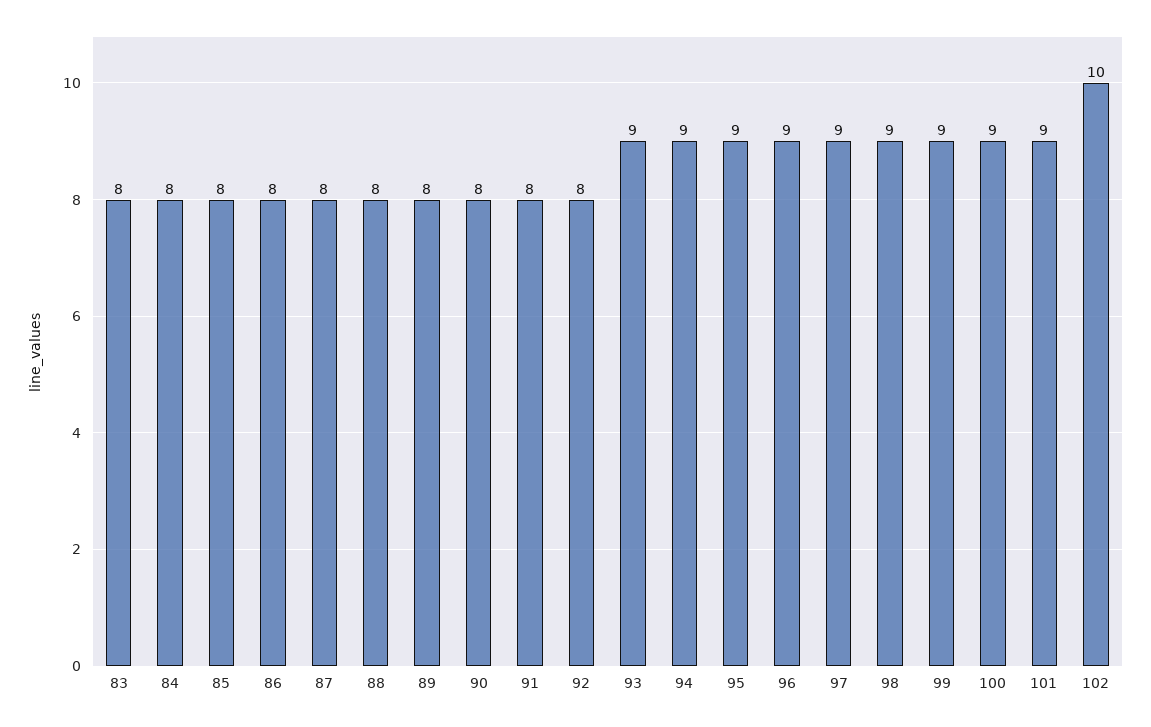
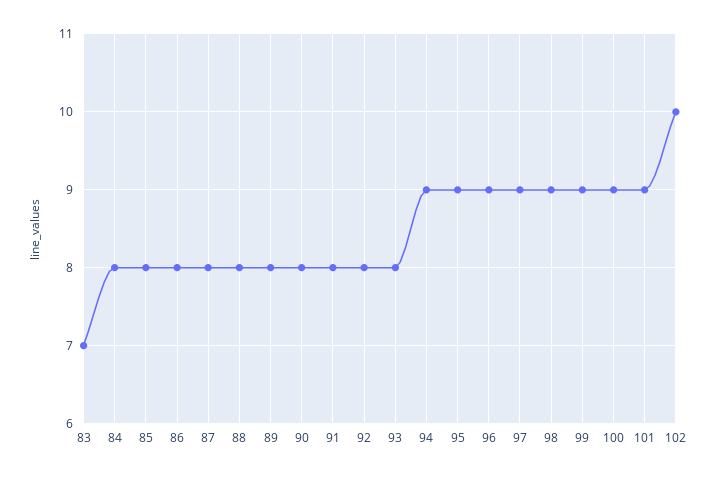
  {
-   "83": 8,
+   "83": 7,
    "84": 8,
    "85": 8,
    "86": 8,
    "87": 8,
    "88": 8,
    "89": 8,
    "90": 8,
    "91": 8,
    "92": 8,
-   "93": 9,
+   "93": 8,
    "94": 9,
    "95": 9,
    "96": 9,
    "97": 9,
    "98": 9,
    "99": 9,
    "100": 9,
    "101": 9,
    "102": 10
  }

